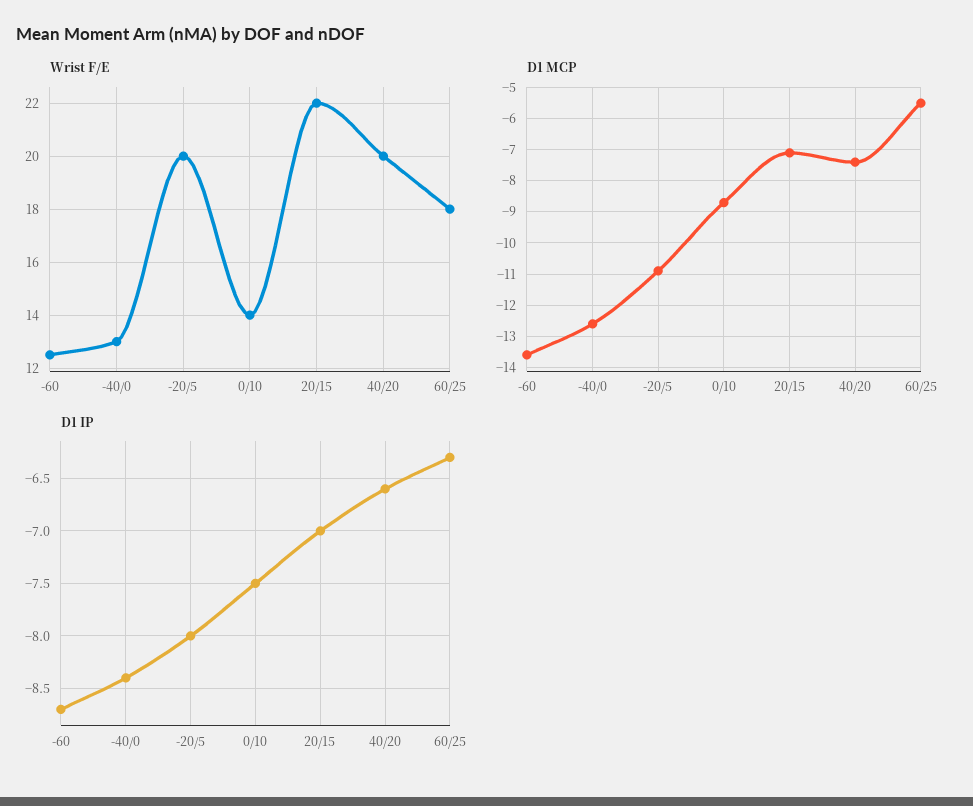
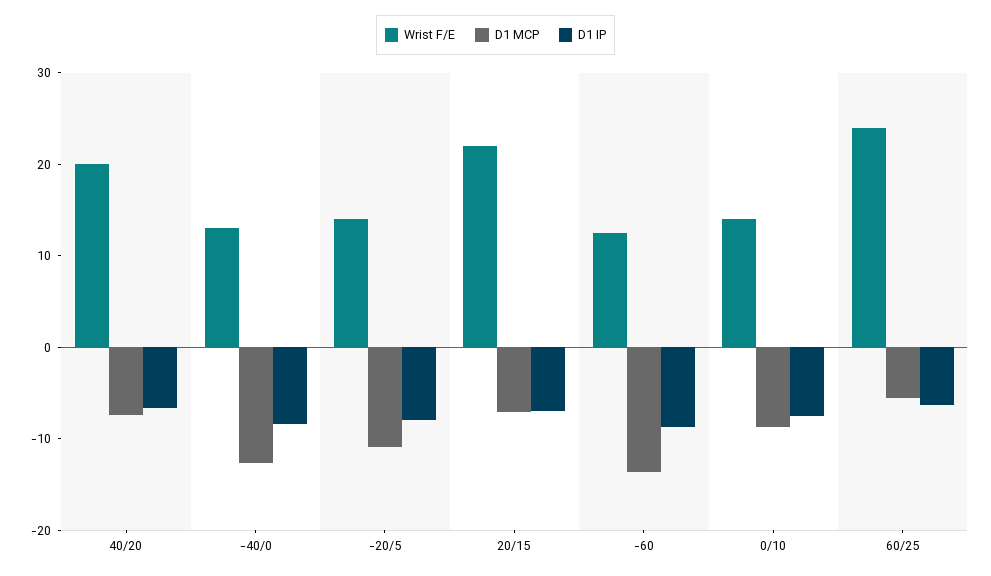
  {
    "Wrist F/E": {
      "-60": 12.5,
      "-40/0": 13,
-     "-20/5": 20,
+     "-20/5": 14,
      "0/10": 14,
      "20/15": 22,
      "40/20": 20,
-     "60/25": 18
+     "60/25": 24
    },
    "D1 MCP": {
      "-60": -13.5,
      "-40/0": -12.5,
      "-20/5": -11,
      "0/10": -8.5,
      "20/15": -7,
      "40/20": -7.5,
      "60/25": -5.5
    },
    "D1 IP": {
      "-60": -8.7,
      "-40/0": -8.4,
      "-20/5": -8,
      "0/10": -7.5,
      "20/15": -7,
      "40/20": -6.6,
      "60/25": -6.3
    }
  }

